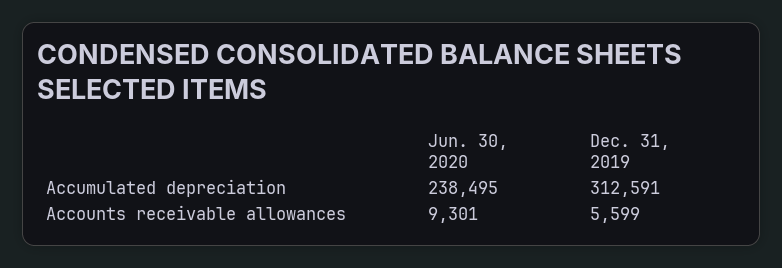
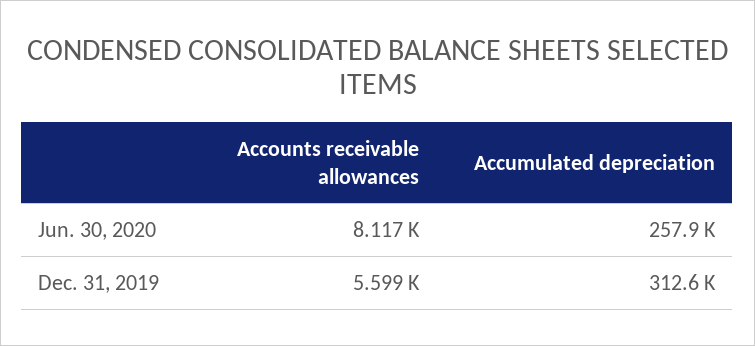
  {
    "Jun. 30, 2020": {
-     "Accumulated depreciation": 238495,
+     "Accumulated depreciation": 257900,
-     "Accounts receivable allowances": 9301
+     "Accounts receivable allowances": 8117
    },
    "Dec. 31, 2019": {
      "Accumulated depreciation": 312591,
      "Accounts receivable allowances": 5599
    }
  }

